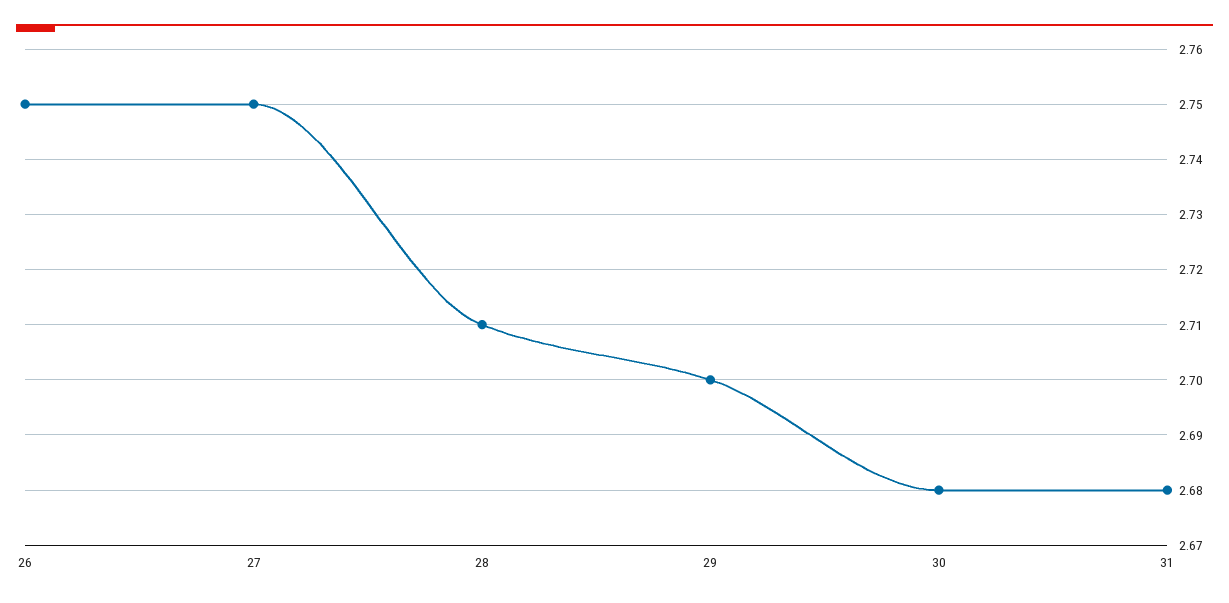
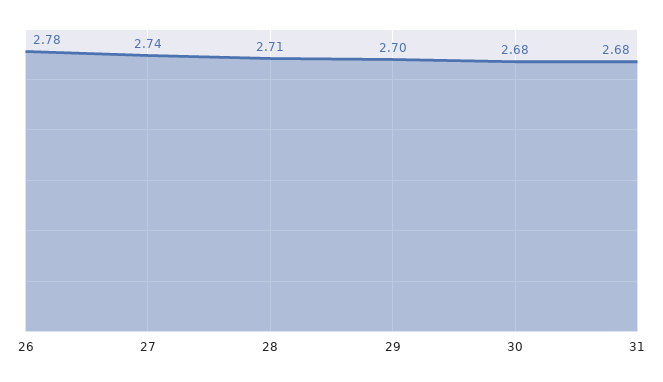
  {
-   "26": 2.75,
+   "26": 2.78,
-   "27": 2.75,
+   "27": 2.74,
    "28": 2.71,
    "29": 2.7,
    "30": 2.68,
    "31": 2.68
  }

